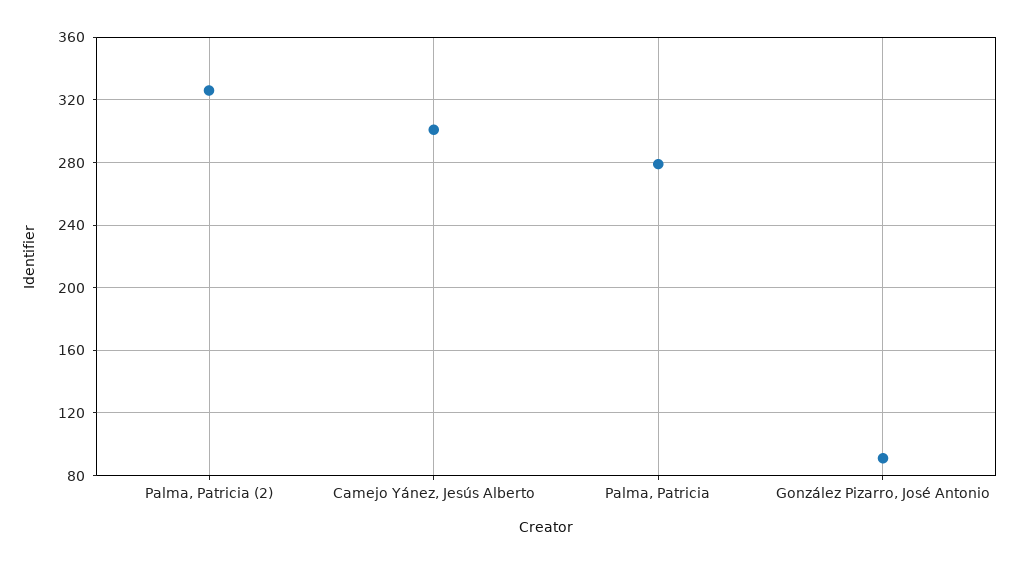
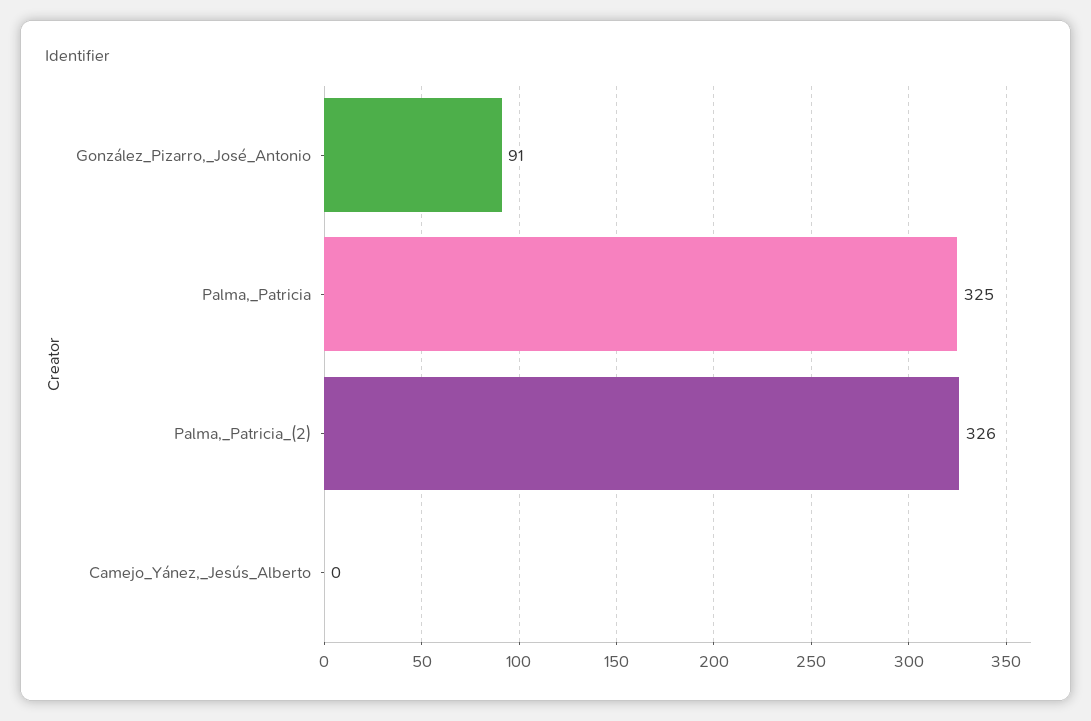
  {
    "Palma, Patricia (2)": 326,
-   "Camejo Yánez, Jesús Alberto": 300,
+   "Camejo Yánez, Jesús Alberto": 0,
-   "Palma, Patricia": 280,
+   "Palma, Patricia": 325,
    "González Pizarro, José Antonio": 91
  }

